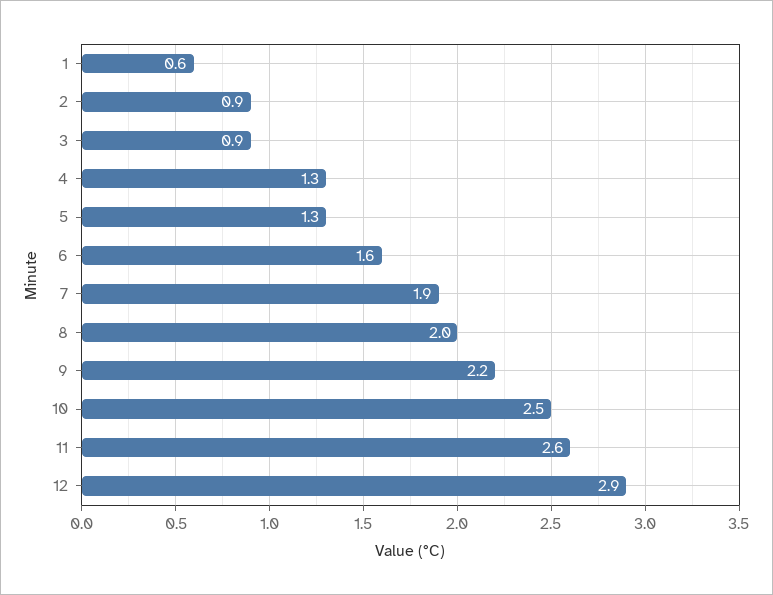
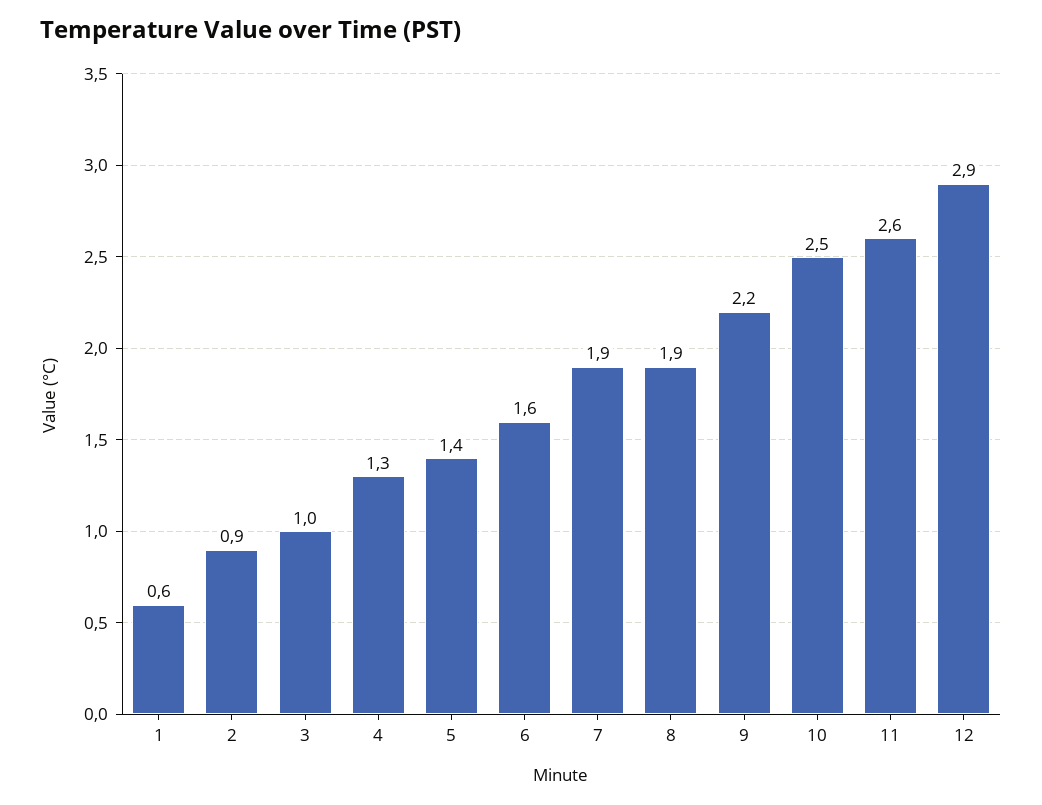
  {
    "1": 0.6,
    "2": 0.9,
-   "3": 0.9,
+   "3": 1,
    "4": 1.3,
-   "5": 1.3,
+   "5": 1.4,
    "6": 1.6,
    "7": 1.9,
-   "8": 2,
+   "8": 1.9,
    "9": 2.2,
    "10": 2.5,
    "11": 2.6,
    "12": 2.9
  }

